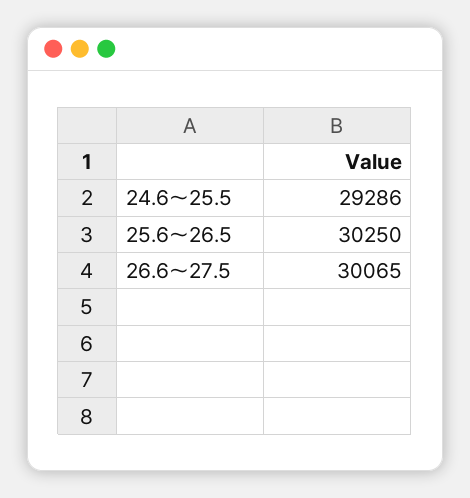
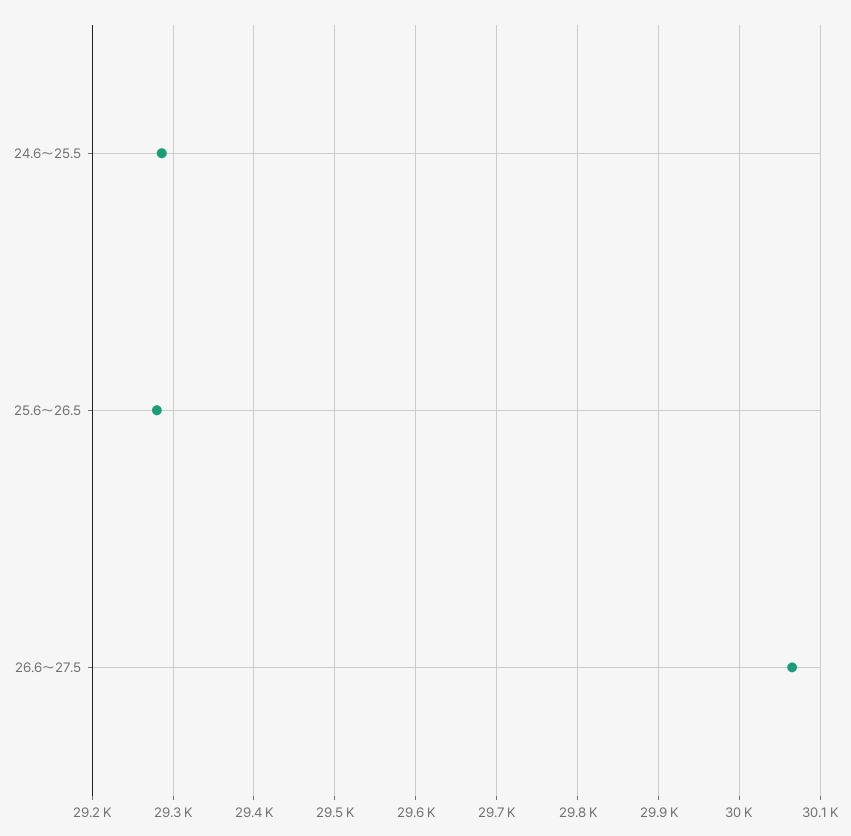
  {
    "24.6～25.5": 29286,
-   "25.6～26.5": 30250,
+   "25.6～26.5": 29280,
    "26.6～27.5": 30065
  }

